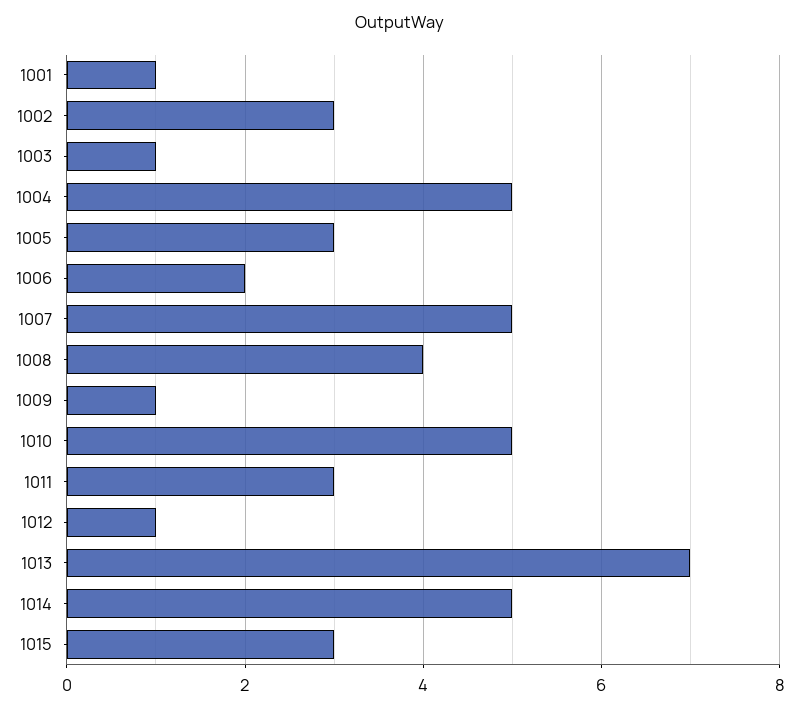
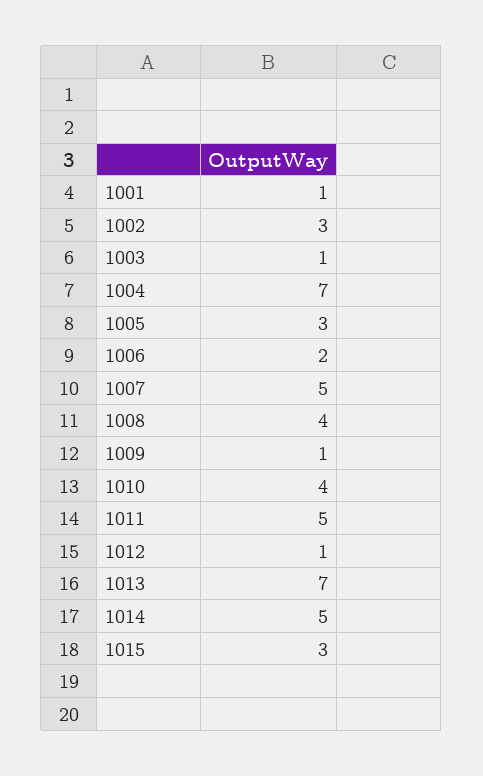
  {
    "1001": 1,
    "1002": 3,
    "1003": 1,
-   "1004": 5,
+   "1004": 7,
    "1005": 3,
    "1006": 2,
    "1007": 5,
    "1008": 4,
    "1009": 1,
-   "1010": 5,
+   "1010": 4,
-   "1011": 3,
+   "1011": 5,
    "1012": 1,
    "1013": 7,
    "1014": 5,
    "1015": 3
  }

